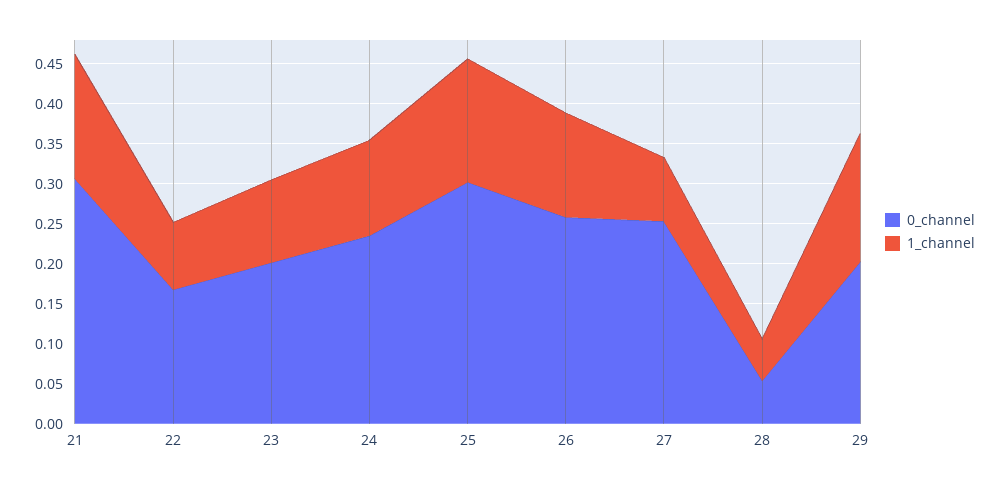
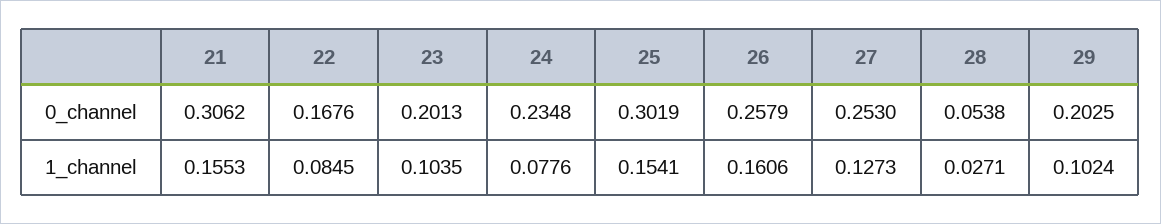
  {
    "0_channel": {
      "21": 0.3062,
      "22": 0.1676,
      "23": 0.2013,
      "24": 0.2348,
      "25": 0.3019,
      "26": 0.2579,
      "27": 0.253,
      "28": 0.0538,
      "29": 0.2025
    },
    "1_channel": {
      "21": 0.1553,
      "22": 0.0845,
      "23": 0.1035,
-     "24": 0.12,
+     "24": 0.0776,
      "25": 0.1541,
-     "26": 0.13,
+     "26": 0.1606,
-     "27": 0.08,
+     "27": 0.1273,
-     "28": 0.05,
+     "28": 0.0271,
-     "29": 0.16
+     "29": 0.1024
    }
  }

